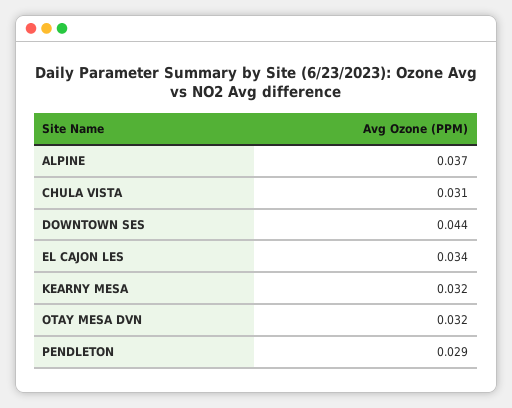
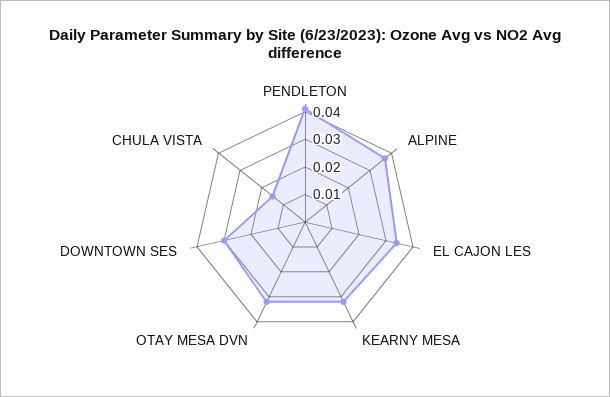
  {
    "ALPINE": 0.037,
-   "CHULA VISTA": 0.031,
+   "CHULA VISTA": 0.015,
-   "DOWNTOWN SES": 0.044,
+   "DOWNTOWN SES": 0.03,
    "EL CAJON LES": 0.034,
    "KEARNY MESA": 0.032,
    "OTAY MESA DVN": 0.032,
-   "PENDLETON": 0.029
+   "PENDLETON": 0.04
  }

